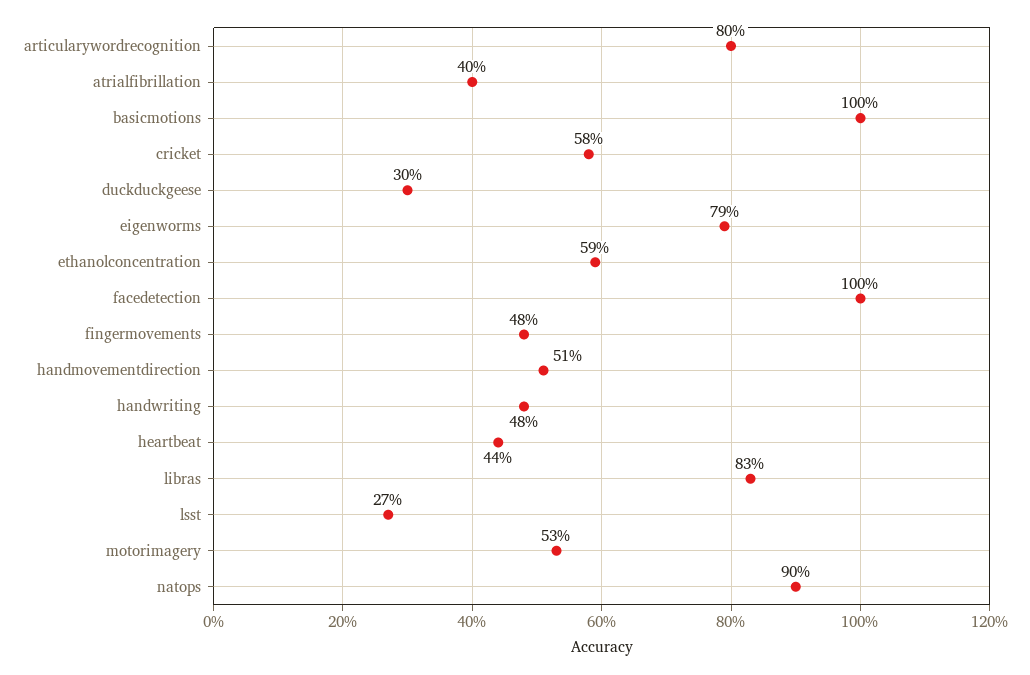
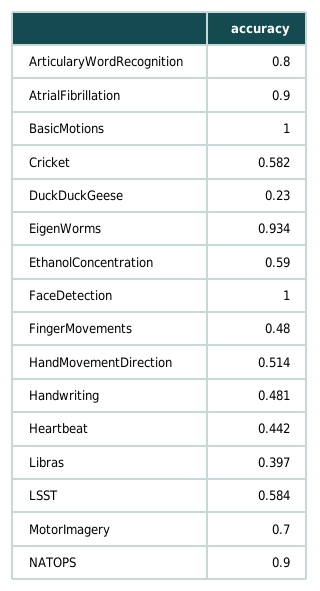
  {
    "articularywordrecognition": 0.8,
-   "atrialfibrillation": 0.4,
+   "atrialfibrillation": 0.9,
    "basicmotions": 1,
    "cricket": 0.582,
-   "duckduckgeese": 0.3,
+   "duckduckgeese": 0.23,
-   "eigenworms": 0.79,
+   "eigenworms": 0.934,
    "ethanolconcentration": 0.59,
    "facedetection": 1,
    "fingermovements": 0.48,
    "handmovementdirection": 0.514,
    "handwriting": 0.481,
    "heartbeat": 0.442,
-   "libras": 0.83,
+   "libras": 0.397,
-   "lsst": 0.27,
+   "lsst": 0.584,
-   "motorimagery": 0.53,
+   "motorimagery": 0.7,
    "natops": 0.9
  }

